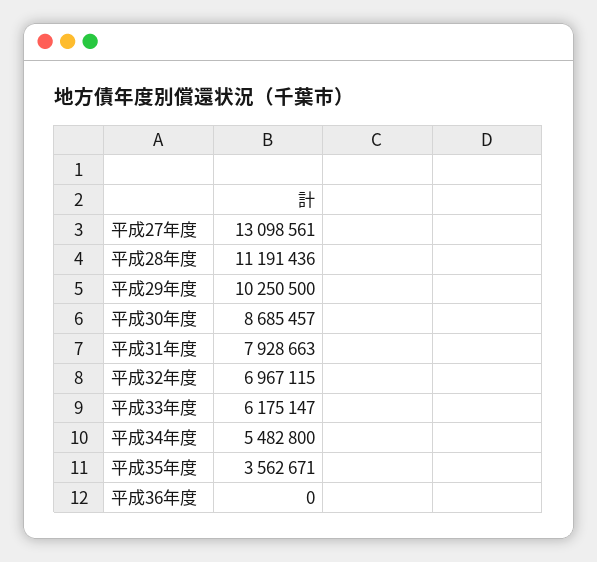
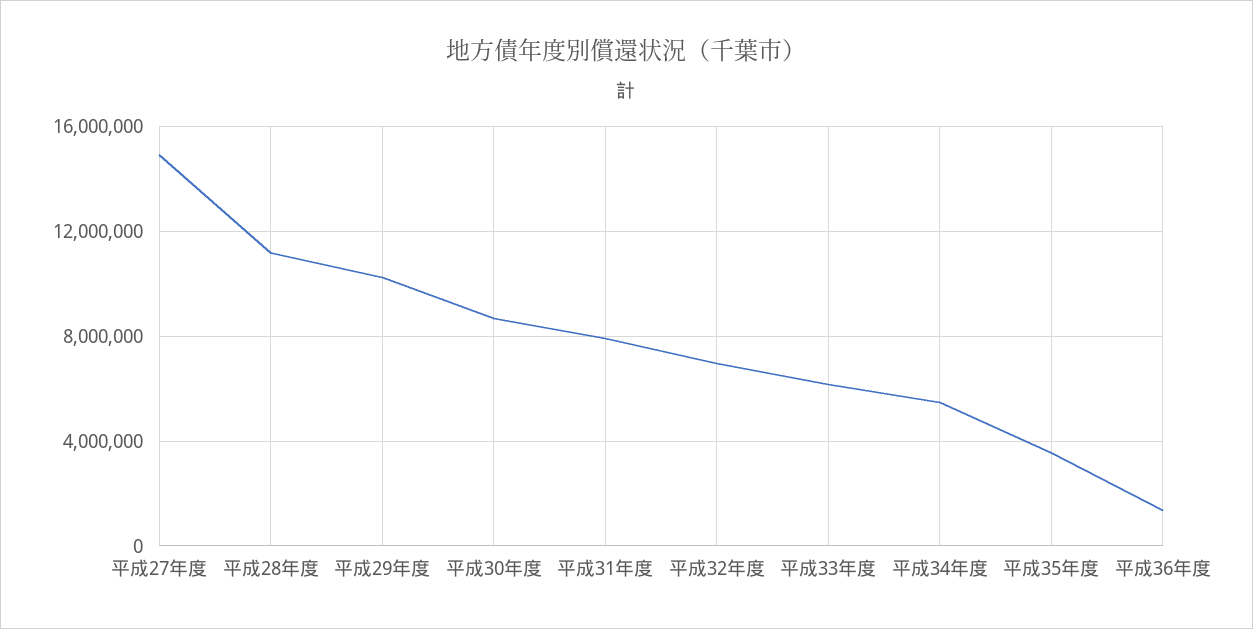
  {
-   "平成27年度": 13098561,
+   "平成27年度": 15000000,
    "平成28年度": 11191436,
    "平成29年度": 10250500,
    "平成30年度": 8685457,
    "平成31年度": 7928663,
    "平成32年度": 6967115,
    "平成33年度": 6175147,
    "平成34年度": 5482800,
    "平成35年度": 3562671,
-   "平成36年度": 0
+   "平成36年度": 1500000
  }

